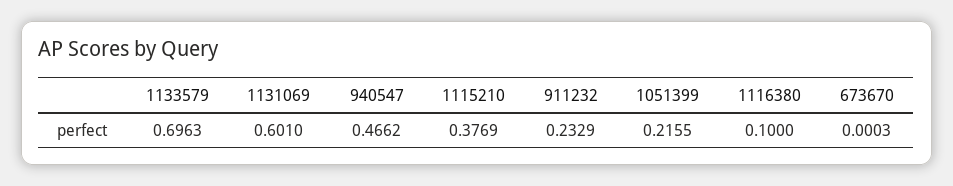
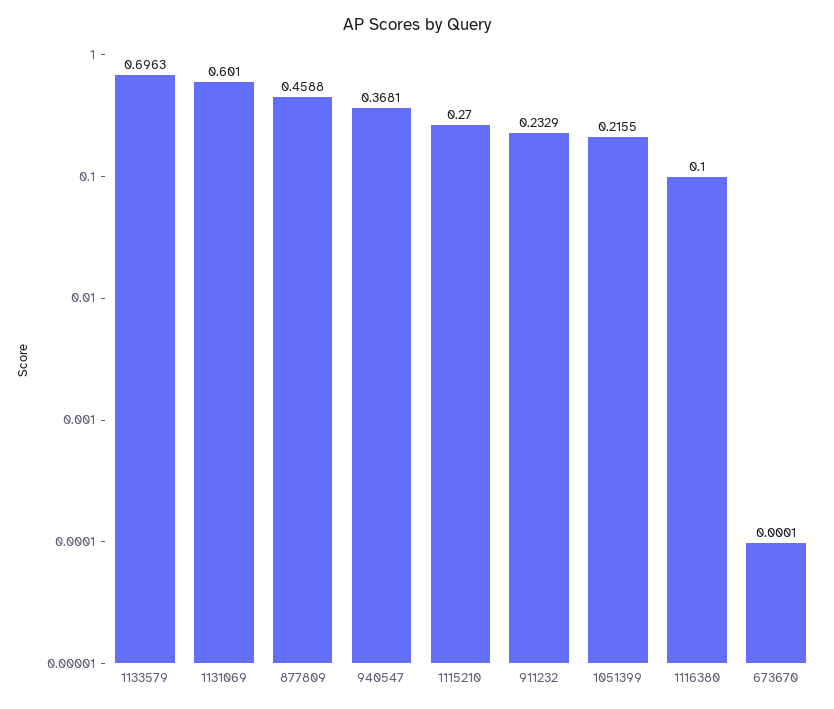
  {
    "1133579": 0.6963,
    "1131069": 0.601,
-   "940547": 0.4662,
+   "940547": 0.3681,
-   "1115210": 0.3769,
+   "1115210": 0.27,
    "911232": 0.2329,
    "1051399": 0.2155,
    "1116380": 0.1,
-   "673670": 0.0003
+   "673670": 0.0001,
+   "877809": 0.4588
  }

